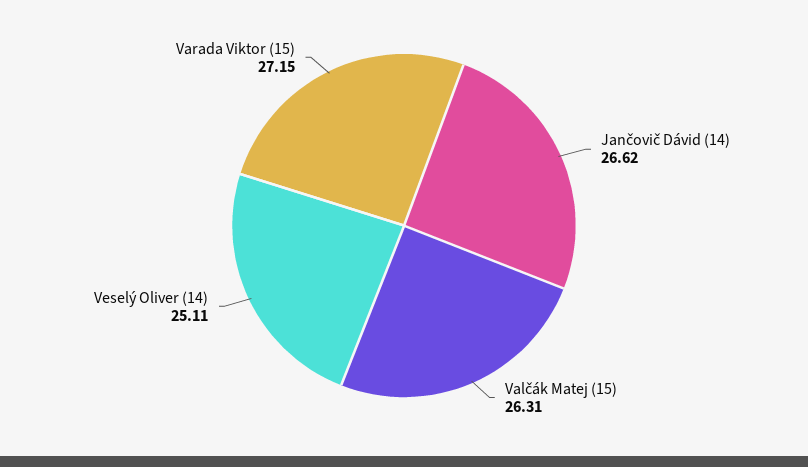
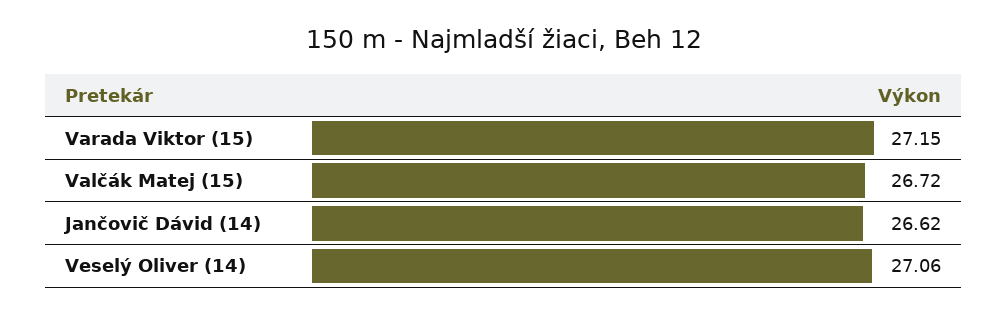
  {
    "Jančovič Dávid (14)": 26.62,
-   "Valčák Matej (15)": 26.31,
+   "Valčák Matej (15)": 26.72,
-   "Veselý Oliver (14)": 25.11,
+   "Veselý Oliver (14)": 27.06,
    "Varada Viktor (15)": 27.15
  }

